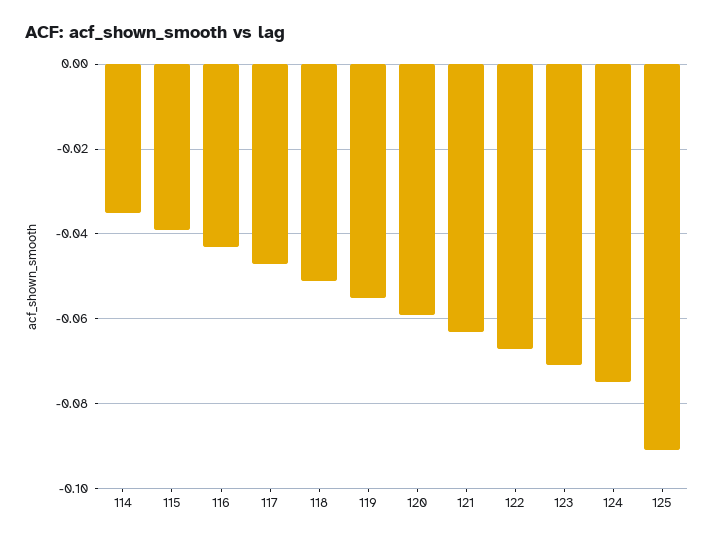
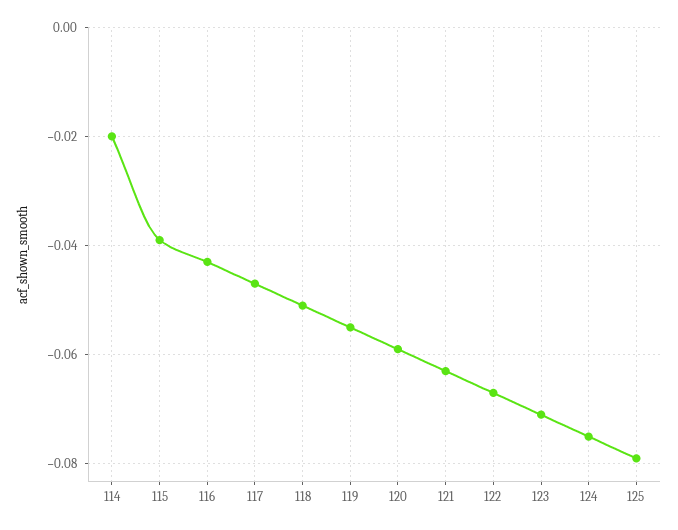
  {
-   "114": -0.035,
+   "114": -0.02,
    "115": -0.04,
    "116": -0.045,
    "117": -0.045,
    "118": -0.05,
    "119": -0.055,
    "120": -0.06,
    "121": -0.065,
    "122": -0.065,
    "123": -0.07,
    "124": -0.075,
-   "125": -0.09
+   "125": -0.08
  }

